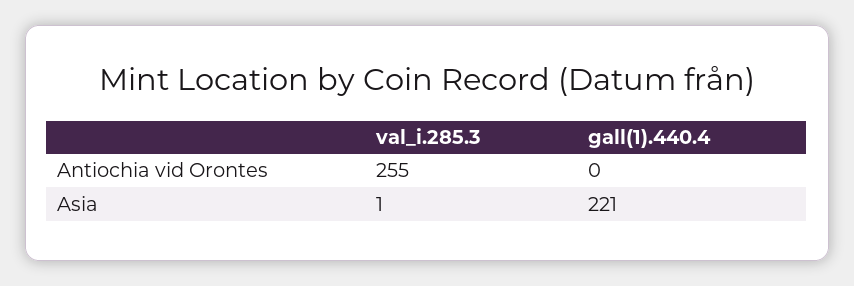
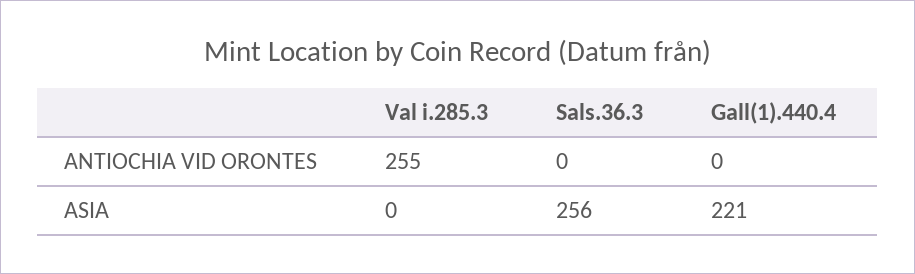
  {
    "val_i.285.3": {
      "Antiochia vid Orontes": 255,
-     "Asia": 1
+     "Asia": 0
    },
    "gall(1).440.4": {
      "Antiochia vid Orontes": 0,
      "Asia": 221
-   }
+   },
+   "Sals.36.3": {
+     "Antiochia vid Orontes": 0,
+     "Asia": 256
+   }
  }

